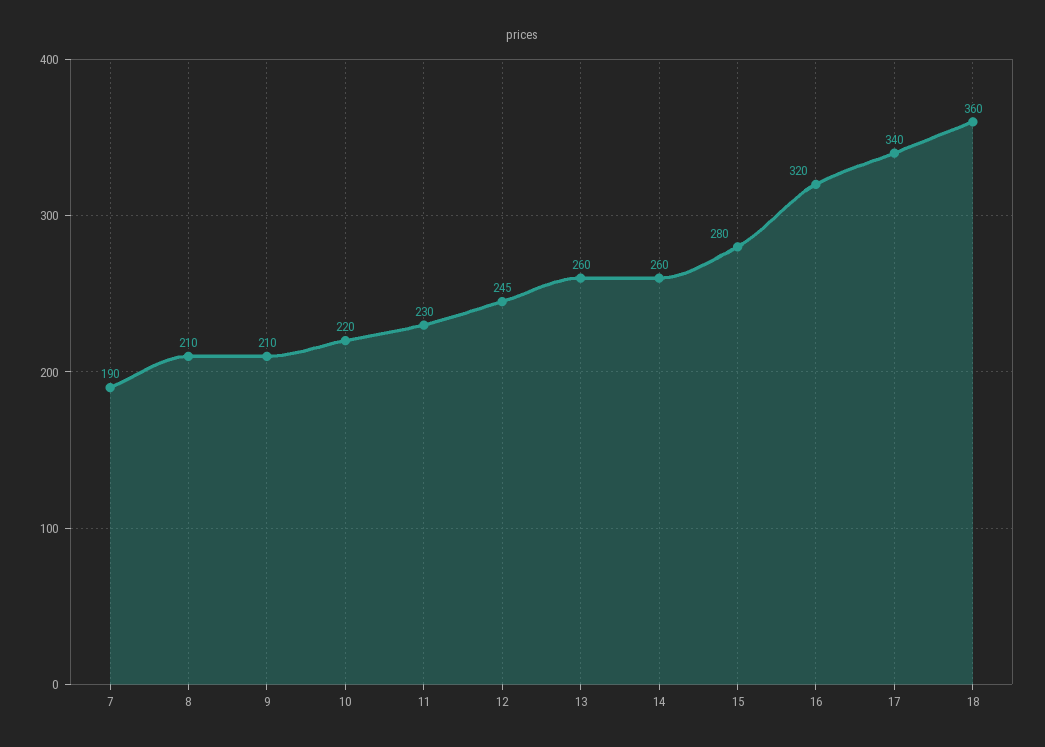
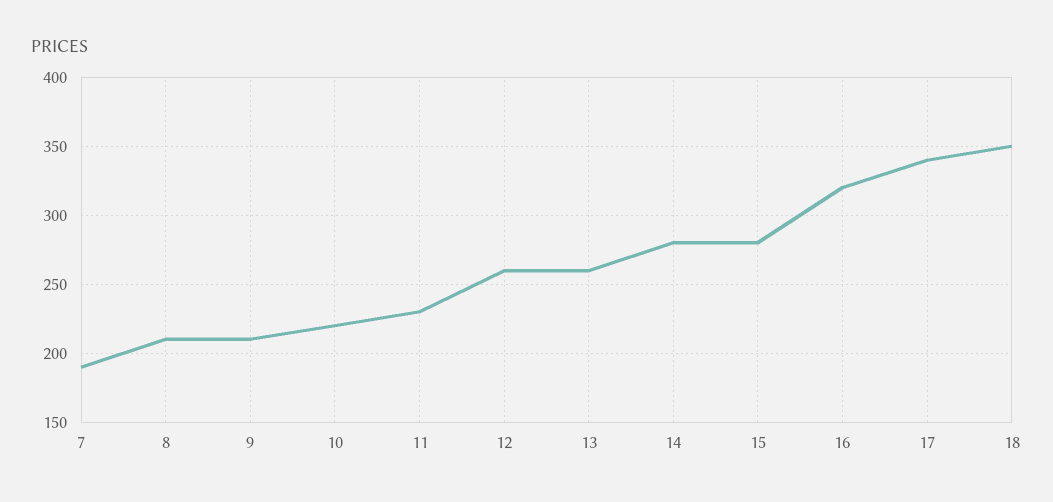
  {
    "7": 190,
    "8": 210,
    "9": 210,
    "10": 220,
    "11": 230,
-   "12": 245,
+   "12": 260,
    "13": 260,
-   "14": 260,
+   "14": 280,
    "15": 280,
    "16": 320,
    "17": 340,
-   "18": 360
+   "18": 350
  }

